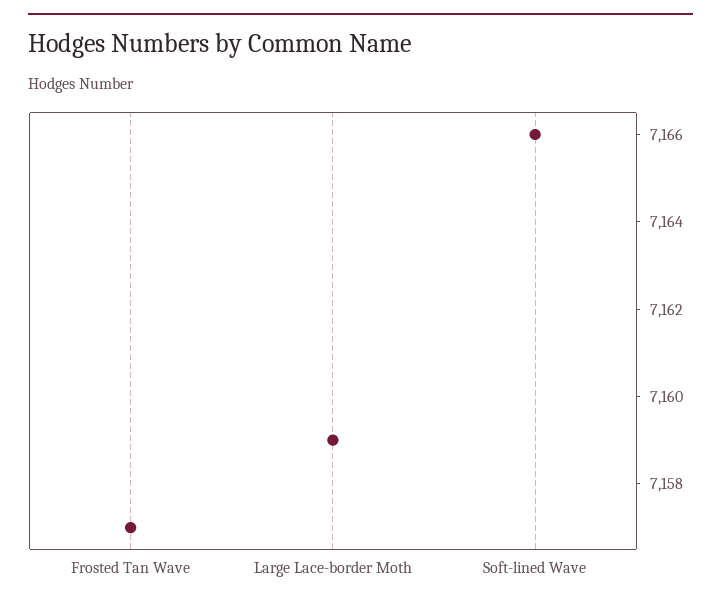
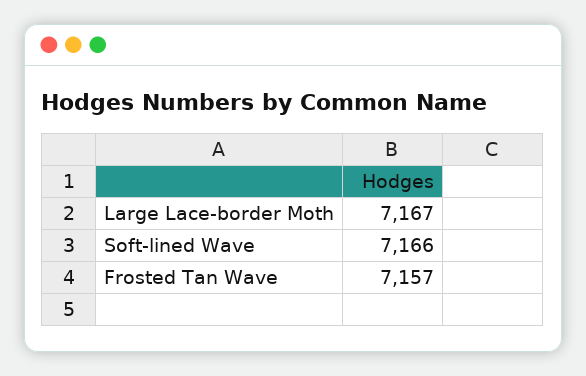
  {
    "Frosted Tan Wave": 7157,
-   "Large Lace-border Moth": 7159,
+   "Large Lace-border Moth": 7167,
    "Soft-lined Wave": 7166
  }

